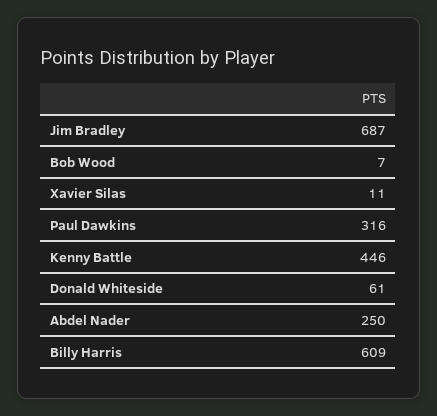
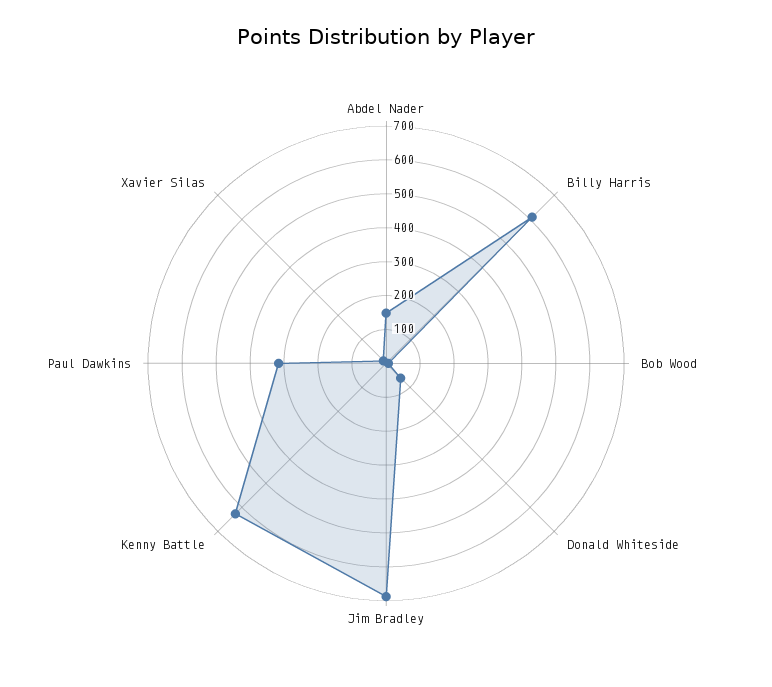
  {
    "Jim Bradley": 687,
    "Bob Wood": 7,
    "Xavier Silas": 11,
    "Paul Dawkins": 316,
-   "Kenny Battle": 446,
+   "Kenny Battle": 625,
    "Donald Whiteside": 61,
-   "Abdel Nader": 250,
+   "Abdel Nader": 150,
    "Billy Harris": 609
  }

